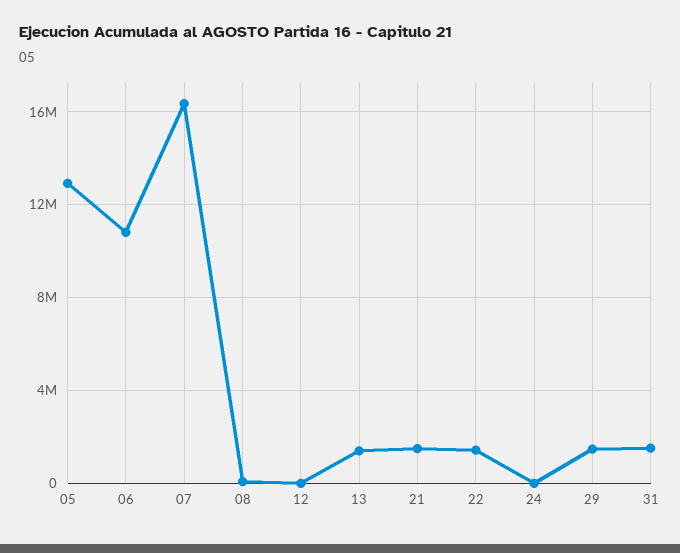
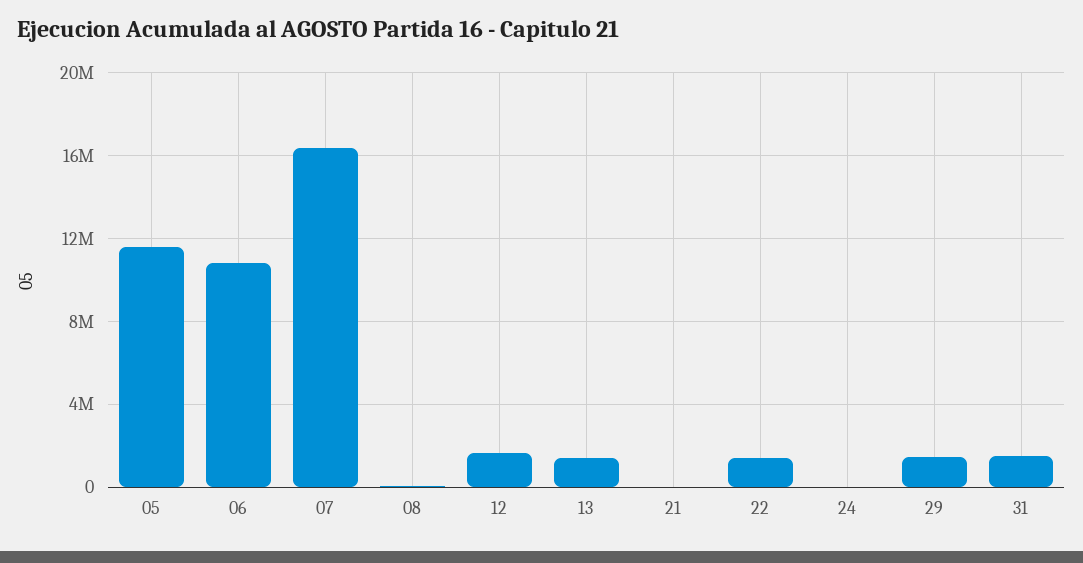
  {
-   "05": 13000000,
+   "05": 11500000,
    "06": 11000000,
    "07": 16500000,
    "08": 0,
-   "12": 0,
+   "12": 1500000,
    "13": 1500000,
-   "21": 1500000,
+   "21": 0,
    "22": 1500000,
    "24": 0,
    "29": 1500000,
    "31": 1500000
  }

